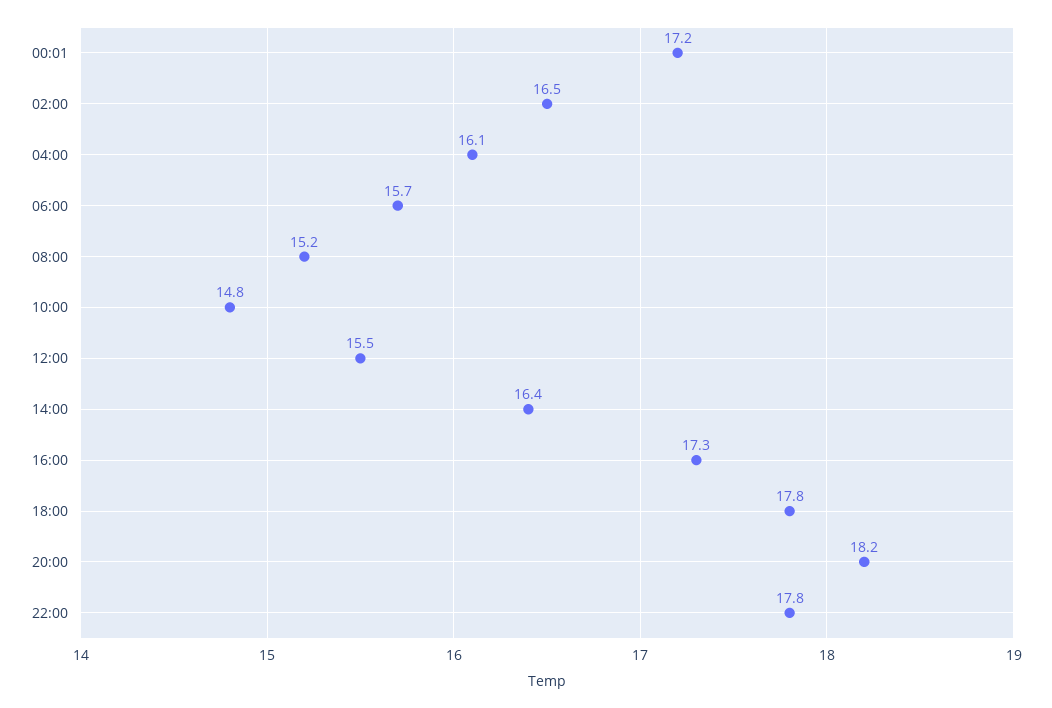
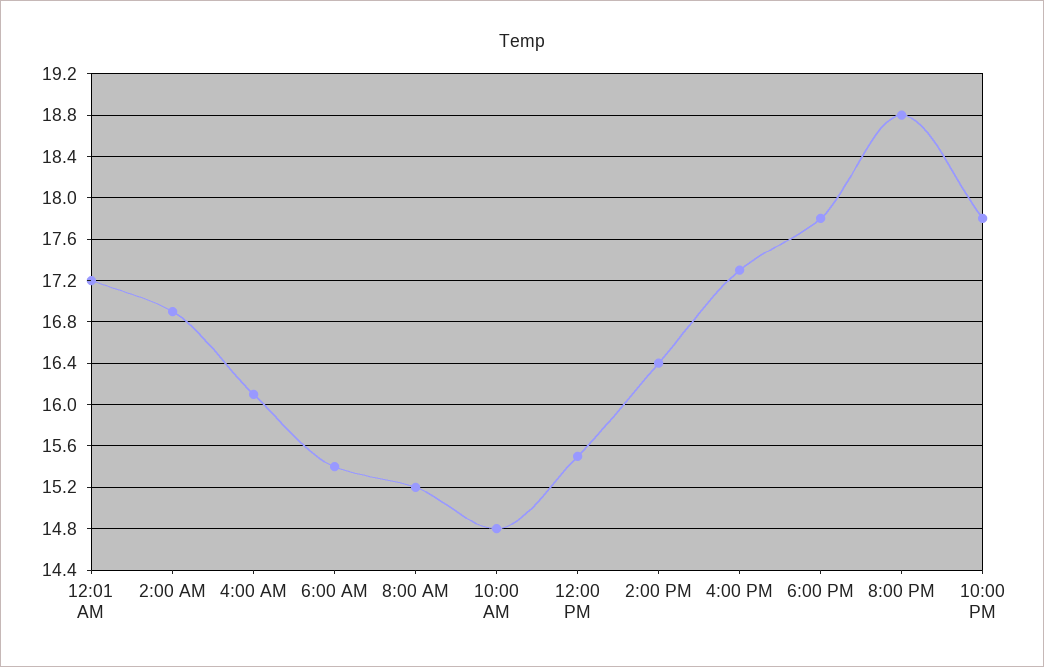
  {
    "00:01": 17.2,
-   "02:00": 16.5,
+   "02:00": 16.9,
    "04:00": 16.1,
-   "06:00": 15.7,
+   "06:00": 15.4,
    "08:00": 15.2,
    "10:00": 14.8,
    "12:00": 15.5,
    "14:00": 16.4,
    "16:00": 17.3,
    "18:00": 17.8,
-   "20:00": 18.2,
+   "20:00": 18.8,
    "22:00": 17.8
  }

